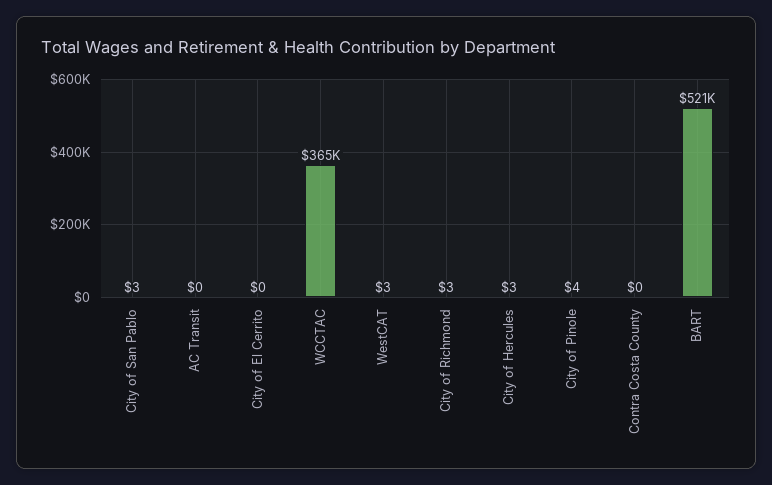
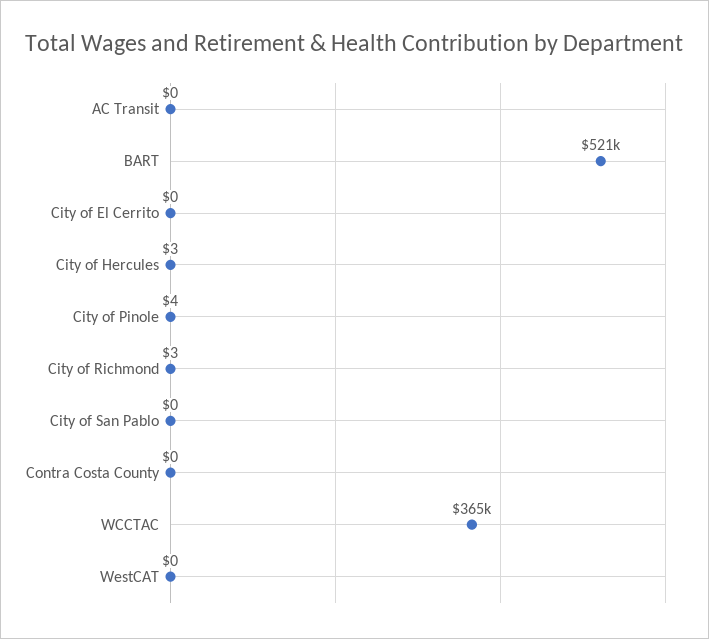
  {
-   "City of San Pablo": 3,
+   "City of San Pablo": 0,
    "AC Transit": 0,
    "City of El Cerrito": 0,
    "WCCTAC": 365000,
-   "WestCAT": 3,
+   "WestCAT": 0,
    "City of Richmond": 3,
    "City of Hercules": 3,
    "City of Pinole": 4,
    "Contra Costa County": 0,
    "BART": 521000
  }

